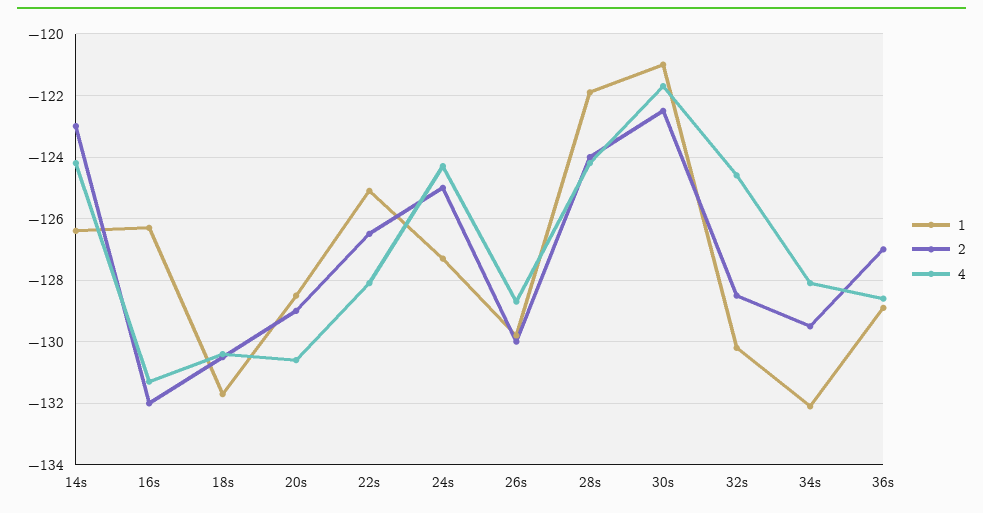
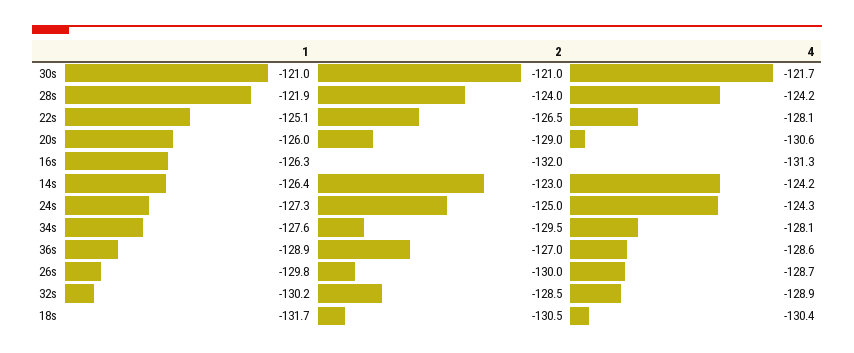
  {
    "1": {
      "14s": -126.4,
      "16s": -126.3,
      "18s": -131.7,
-     "20s": -128.5,
+     "20s": -126,
      "22s": -125.1,
      "24s": -127.3,
      "26s": -129.8,
      "28s": -121.9,
      "30s": -121,
      "32s": -130.2,
-     "34s": -132,
+     "34s": -127.6,
      "36s": -128.9
    },
    "2": {
      "14s": -123,
      "16s": -132,
      "18s": -130.5,
      "20s": -129,
      "22s": -126.5,
      "24s": -125,
      "26s": -130,
      "28s": -124,
-     "30s": -122.5,
+     "30s": -121,
      "32s": -128.5,
      "34s": -129.5,
      "36s": -127
    },
    "4": {
      "14s": -124.2,
      "16s": -131.3,
      "18s": -130.4,
      "20s": -130.6,
      "22s": -128.1,
      "24s": -124.3,
      "26s": -128.7,
      "28s": -124.2,
      "30s": -121.7,
-     "32s": -124.5,
+     "32s": -128.9,
      "34s": -128.1,
      "36s": -128.6
    }
  }

